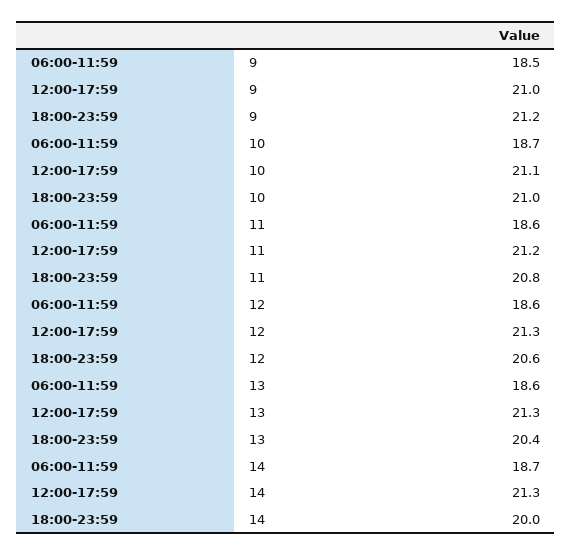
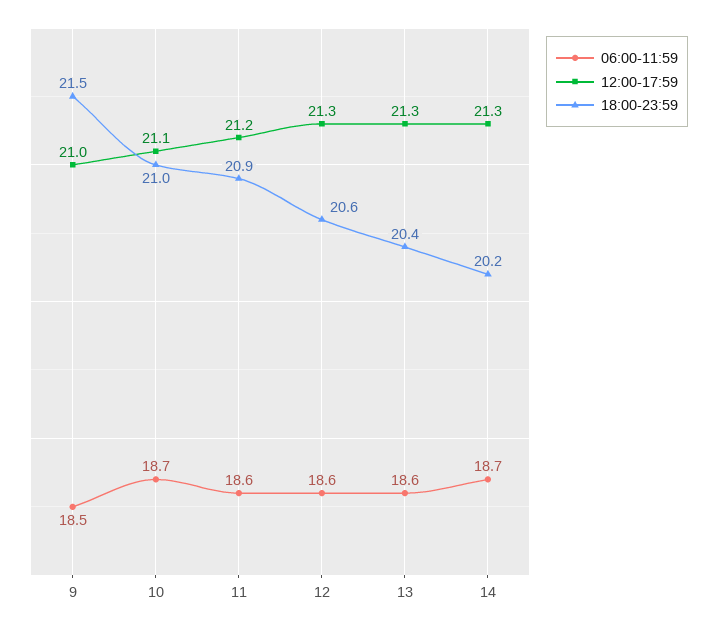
  {
    "06:00-11:59": {
      "9": 18.5,
      "10": 18.7,
      "11": 18.6,
      "12": 18.6,
      "13": 18.6,
      "14": 18.7
    },
    "12:00-17:59": {
      "9": 21,
      "10": 21.1,
      "11": 21.2,
      "12": 21.3,
      "13": 21.3,
      "14": 21.3
    },
    "18:00-23:59": {
-     "9": 21.2,
+     "9": 21.5,
      "10": 21,
-     "11": 20.8,
+     "11": 20.9,
      "12": 20.6,
      "13": 20.4,
-     "14": 20
+     "14": 20.2
    }
  }

